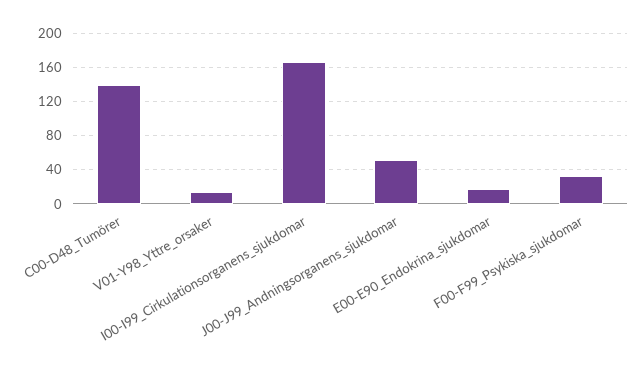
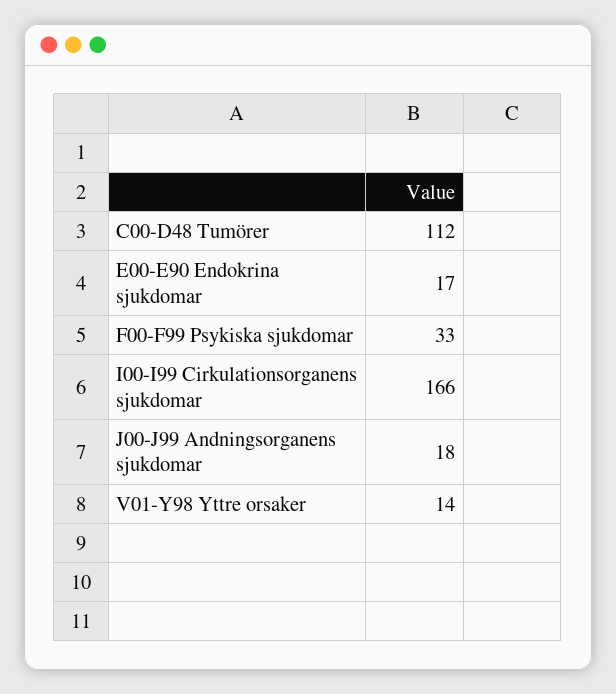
  {
-   "C00-D48_Tumörer": 140,
+   "C00-D48_Tumörer": 112,
    "V01-Y98_Yttre_orsaker": 14,
    "I00-I99_Cirkulationsorganens_sjukdomar": 166,
-   "J00-J99_Andningsorganens_sjukdomar": 50,
+   "J00-J99_Andningsorganens_sjukdomar": 18,
    "E00-E90_Endokrina_sjukdomar": 17,
    "F00-F99_Psykiska_sjukdomar": 33
  }

